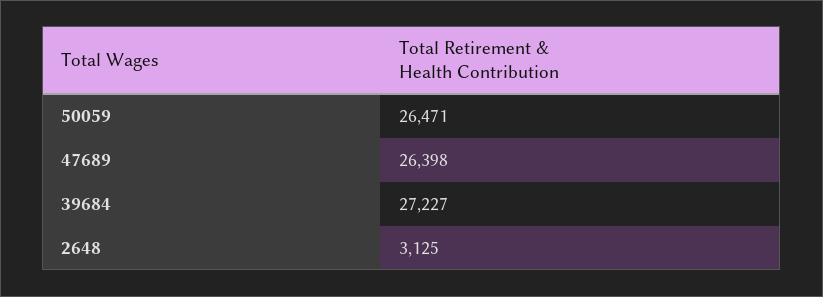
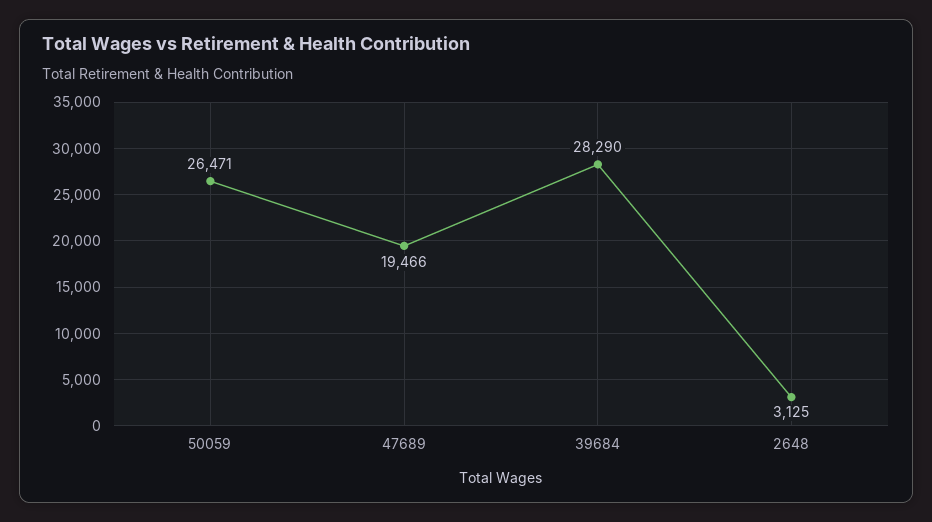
  {
    "50059": 26471,
-   "47689": 26398,
+   "47689": 19466,
-   "39684": 27227,
+   "39684": 28290,
    "2648": 3125
  }

